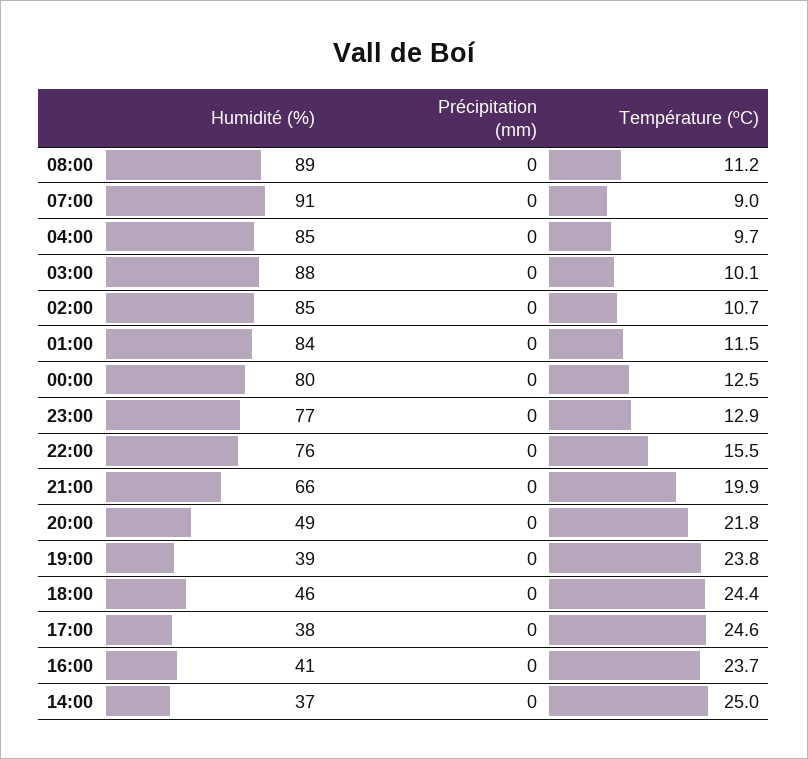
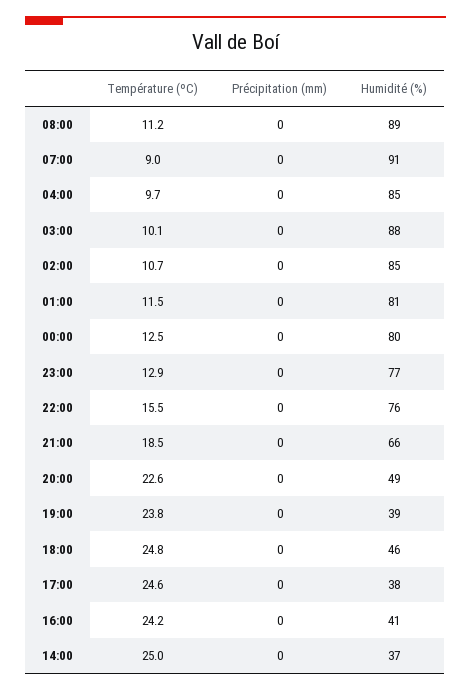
  {
    "Humidité (%)": {
      "08:00": 89,
      "07:00": 91,
      "04:00": 85,
      "03:00": 88,
      "02:00": 85,
-     "01:00": 84,
+     "01:00": 81,
      "00:00": 80,
      "23:00": 77,
      "22:00": 76,
      "21:00": 66,
      "20:00": 49,
      "19:00": 39,
      "18:00": 46,
      "17:00": 38,
      "16:00": 41,
      "14:00": 37
    },
    "Précipitation (mm)": {
      "08:00": 0,
      "07:00": 0,
      "04:00": 0,
      "03:00": 0,
      "02:00": 0,
      "01:00": 0,
      "00:00": 0,
      "23:00": 0,
      "22:00": 0,
      "21:00": 0,
      "20:00": 0,
      "19:00": 0,
      "18:00": 0,
      "17:00": 0,
      "16:00": 0,
      "14:00": 0
    },
    "Température (ºC)": {
      "08:00": 11.2,
      "07:00": 9,
      "04:00": 9.7,
      "03:00": 10.1,
      "02:00": 10.7,
      "01:00": 11.5,
      "00:00": 12.5,
      "23:00": 12.9,
      "22:00": 15.5,
-     "21:00": 19.9,
+     "21:00": 18.5,
-     "20:00": 21.8,
+     "20:00": 22.6,
      "19:00": 23.8,
-     "18:00": 24.4,
+     "18:00": 24.8,
      "17:00": 24.6,
-     "16:00": 23.7,
+     "16:00": 24.2,
      "14:00": 25
    }
  }

